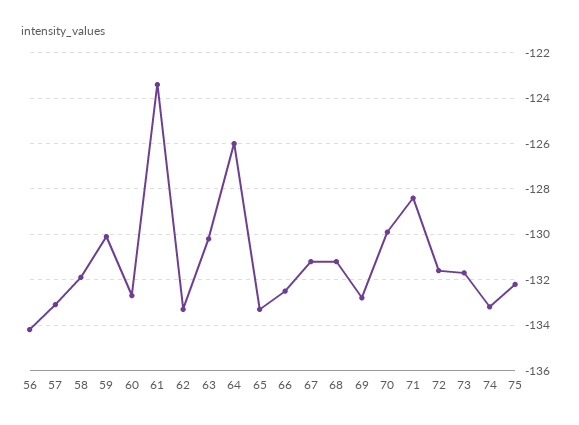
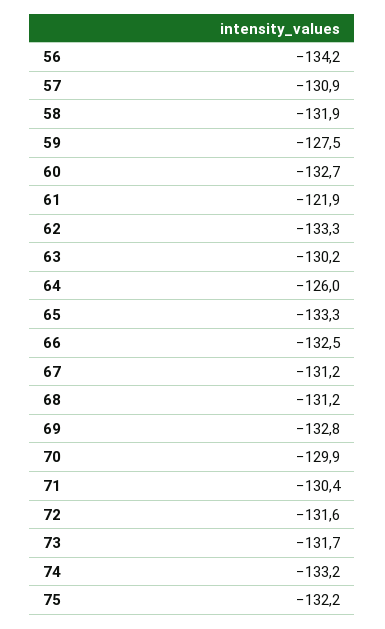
  {
    "56": -134.2,
-   "57": -133,
+   "57": -130.9,
    "58": -131.9,
-   "59": -130,
+   "59": -127.5,
    "60": -132.7,
-   "61": -123.5,
+   "61": -121.9,
    "62": -133.3,
    "63": -130.2,
    "64": -126,
    "65": -133.3,
    "66": -132.5,
    "67": -131.2,
    "68": -131.2,
    "69": -132.8,
    "70": -129.9,
-   "71": -128.5,
+   "71": -130.4,
    "72": -131.6,
    "73": -131.7,
    "74": -133.2,
    "75": -132.2
  }

